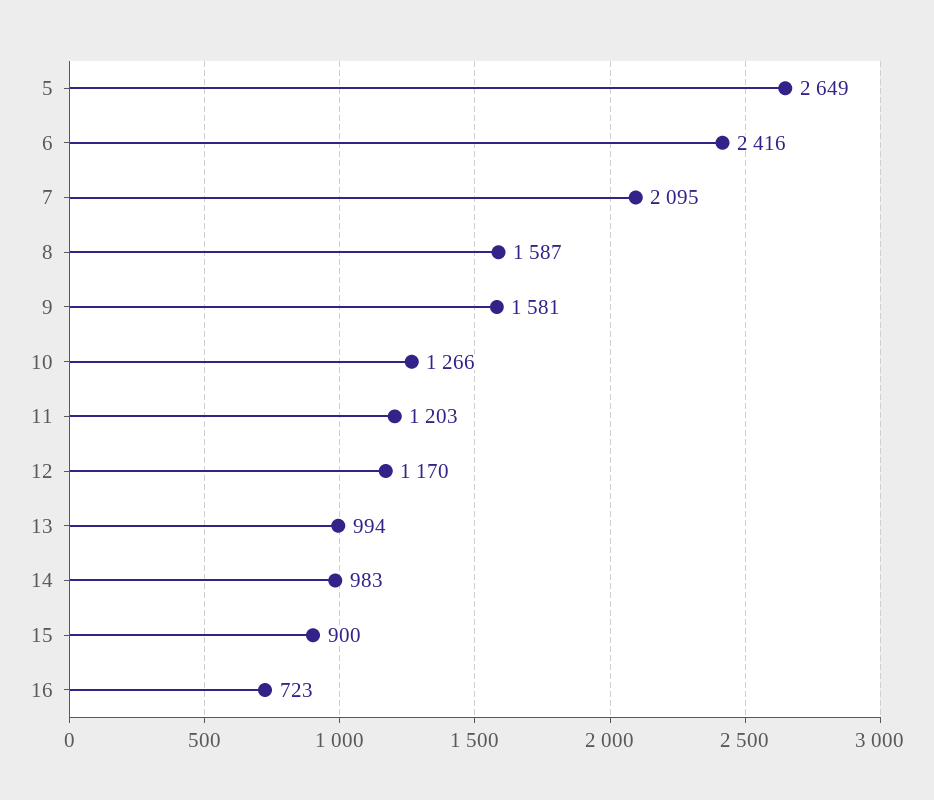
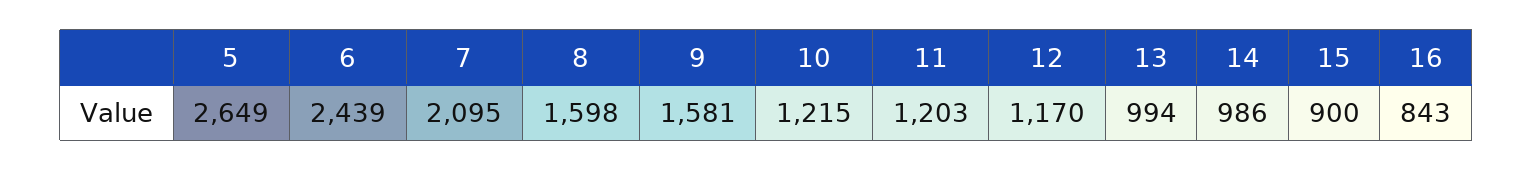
  {
    "5": 2649,
-   "6": 2416,
+   "6": 2439,
    "7": 2095,
-   "8": 1587,
+   "8": 1598,
    "9": 1581,
-   "10": 1266,
+   "10": 1215,
    "11": 1203,
    "12": 1170,
    "13": 994,
-   "14": 983,
+   "14": 986,
    "15": 900,
-   "16": 723
+   "16": 843
  }

